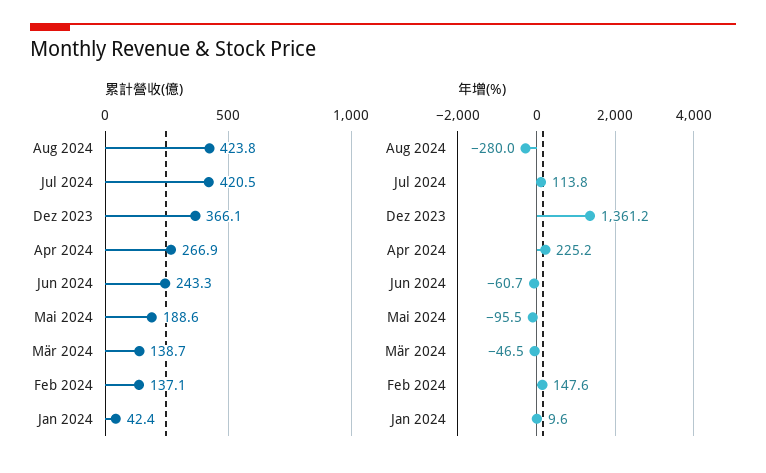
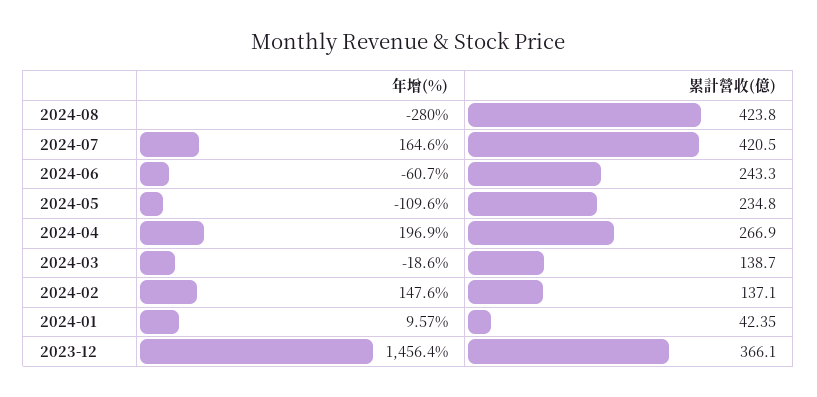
  {
    "累計營收(億)": {
      "Aug 2024": 423.8,
      "Jul 2024": 420.5,
      "Dez 2023": 366.1,
      "Apr 2024": 266.9,
      "Jun 2024": 243.3,
-     "Mai 2024": 188.6,
+     "Mai 2024": 234.8,
      "Mär 2024": 138.7,
      "Feb 2024": 137.1,
      "Jan 2024": 42.35
    },
    "年增(%)": {
      "Aug 2024": -280,
-     "Jul 2024": 113.8,
+     "Jul 2024": 164.6,
-     "Dez 2023": 1361.2,
+     "Dez 2023": 1456.4,
-     "Apr 2024": 225.2,
+     "Apr 2024": 196.9,
      "Jun 2024": -60.7,
-     "Mai 2024": -95.5,
+     "Mai 2024": -109.6,
-     "Mär 2024": -46.5,
+     "Mär 2024": -18.6,
      "Feb 2024": 147.6,
      "Jan 2024": 9.57
    }
  }

